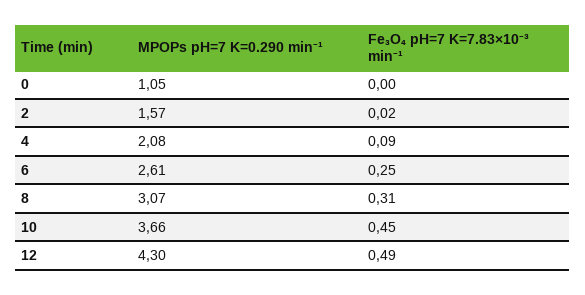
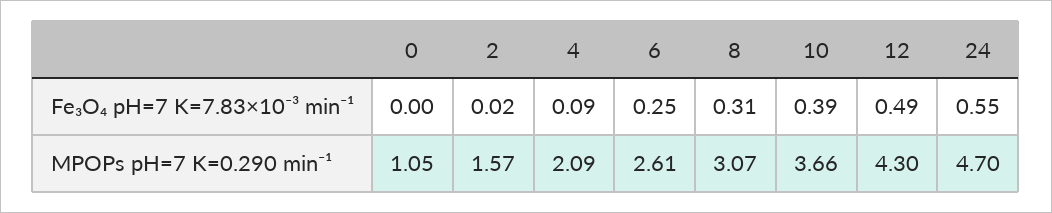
  {
    "MPOPs pH=7 K=0.290 min⁻¹": {
      "0": 1.05,
      "2": 1.57,
-     "4": 2.08,
+     "4": 2.09,
      "6": 2.61,
      "8": 3.07,
      "10": 3.66,
-     "12": 4.3
+     "12": 4.3,
+     "24": 4.7
    },
    "Fe₃O₄ pH=7 K=7.83×10⁻³ min⁻¹": {
      "0": 0,
      "2": 0.02,
      "4": 0.09,
      "6": 0.25,
      "8": 0.31,
-     "10": 0.45,
+     "10": 0.39,
-     "12": 0.49
+     "12": 0.49,
+     "24": 0.55
    }
  }

